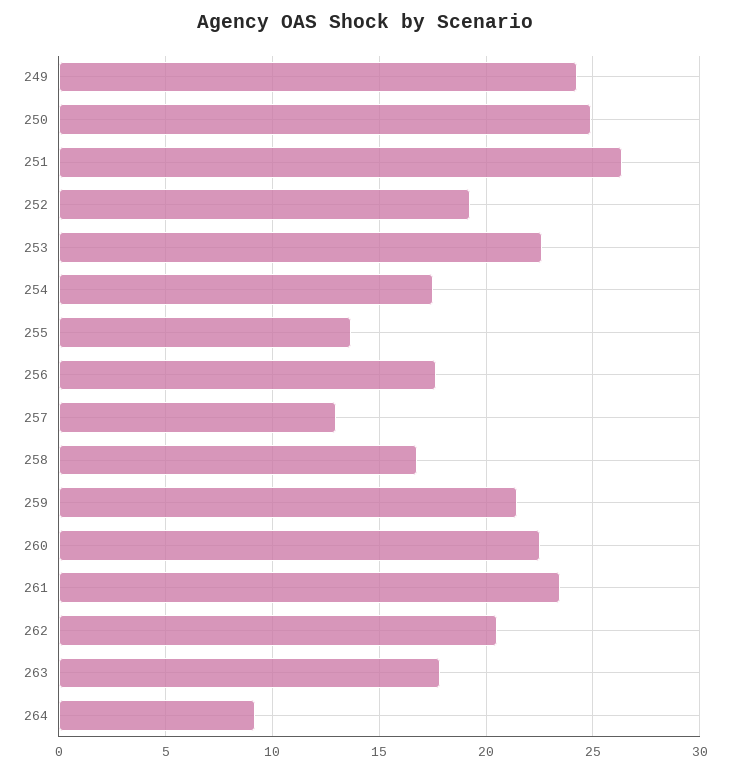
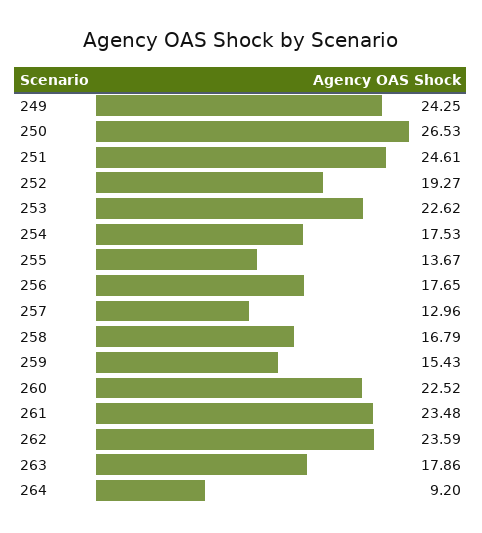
  {
    "249": 24.25,
-   "250": 25,
+   "250": 26.53,
-   "251": 26.5,
+   "251": 24.61,
    "252": 19.27,
    "253": 22.62,
    "254": 17.53,
    "255": 13.67,
    "256": 17.65,
    "257": 12.96,
    "258": 16.79,
-   "259": 21.5,
+   "259": 15.43,
    "260": 22.52,
    "261": 23.48,
-   "262": 20.5,
+   "262": 23.59,
    "263": 17.86,
    "264": 9.2
  }

